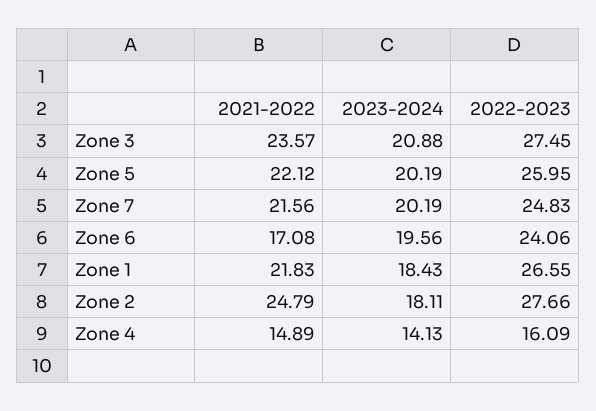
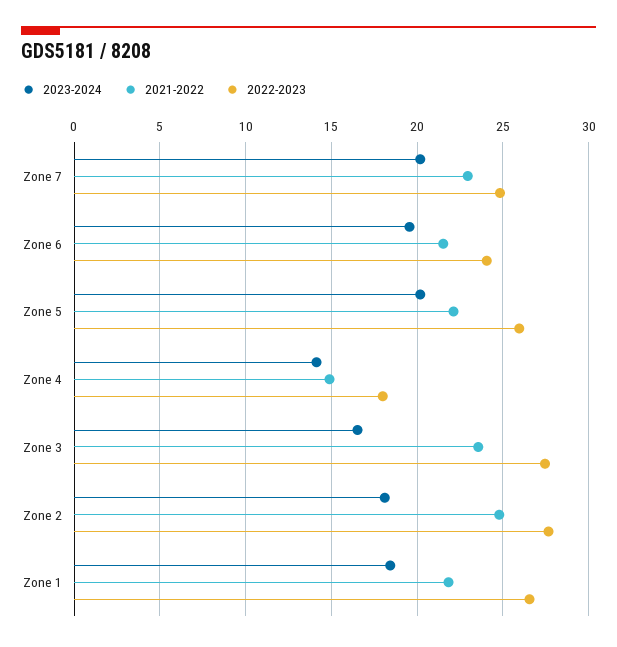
  {
    "2021-2022": {
      "Zone 3": 23.57,
      "Zone 5": 22.12,
-     "Zone 7": 21.56,
+     "Zone 7": 23,
-     "Zone 6": 17.08,
+     "Zone 6": 21.5,
      "Zone 1": 21.83,
      "Zone 2": 24.79,
      "Zone 4": 14.89
    },
    "2023-2024": {
-     "Zone 3": 20.88,
+     "Zone 3": 16.5,
      "Zone 5": 20.19,
      "Zone 7": 20.19,
      "Zone 6": 19.56,
      "Zone 1": 18.43,
      "Zone 2": 18.11,
      "Zone 4": 14.13
    },
    "2022-2023": {
      "Zone 3": 27.45,
      "Zone 5": 25.95,
      "Zone 7": 24.83,
      "Zone 6": 24.06,
      "Zone 1": 26.55,
      "Zone 2": 27.66,
-     "Zone 4": 16.09
+     "Zone 4": 18
    }
  }

